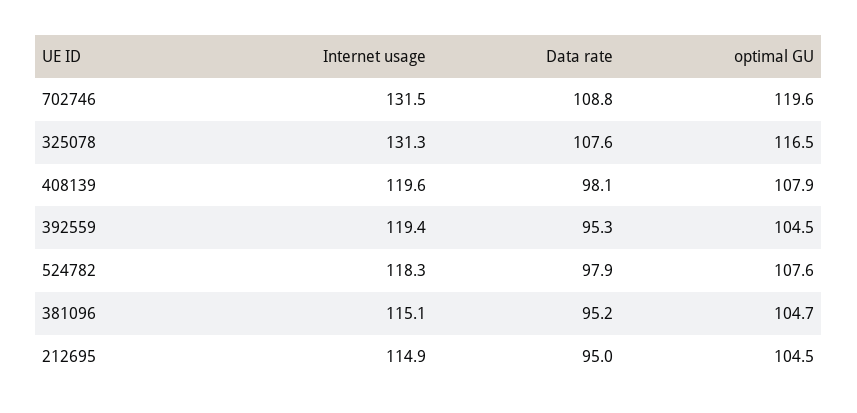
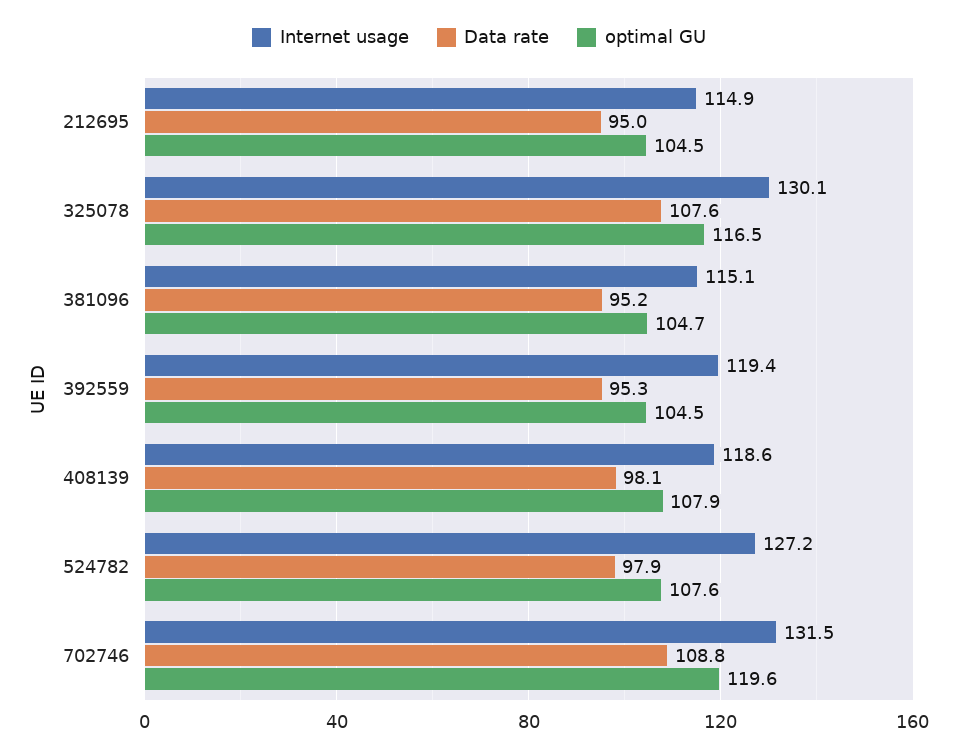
  {
    "Internet usage": {
      "702746": 131.5,
-     "325078": 131.3,
+     "325078": 130.1,
-     "408139": 119.6,
+     "408139": 118.6,
      "392559": 119.4,
-     "524782": 118.3,
+     "524782": 127.2,
      "381096": 115.1,
      "212695": 114.9
    },
    "Data rate": {
      "702746": 108.8,
      "325078": 107.6,
      "408139": 98.1,
      "392559": 95.3,
      "524782": 97.9,
      "381096": 95.2,
      "212695": 95
    },
    "optimal GU": {
      "702746": 119.6,
      "325078": 116.5,
      "408139": 107.9,
      "392559": 104.5,
      "524782": 107.6,
      "381096": 104.7,
      "212695": 104.5
    }
  }

